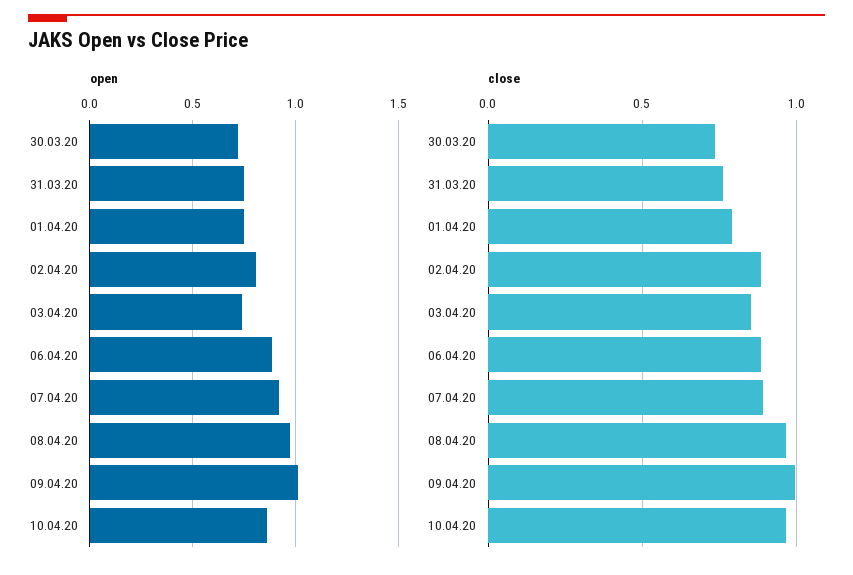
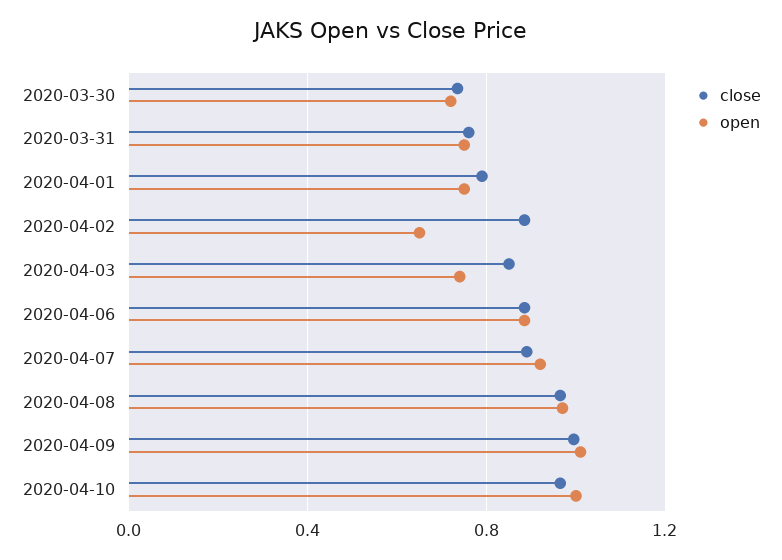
  {
    "open": {
      "30.03.20": 0.7,
      "31.03.20": 0.75,
      "01.04.20": 0.75,
-     "02.04.20": 0.8,
+     "02.04.20": 0.65,
      "03.04.20": 0.75,
      "06.04.20": 0.9,
      "07.04.20": 0.9,
      "08.04.20": 0.95,
      "09.04.20": 1,
-     "10.04.20": 0.85
+     "10.04.20": 1
    },
    "close": {
      "30.03.20": 0.75,
      "31.03.20": 0.75,
      "01.04.20": 0.8,
      "02.04.20": 0.9,
      "03.04.20": 0.85,
      "06.04.20": 0.9,
      "07.04.20": 0.9,
      "08.04.20": 0.95,
      "09.04.20": 1,
      "10.04.20": 0.95
    }
  }

